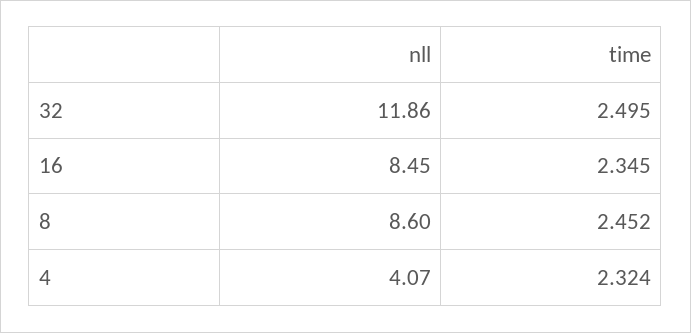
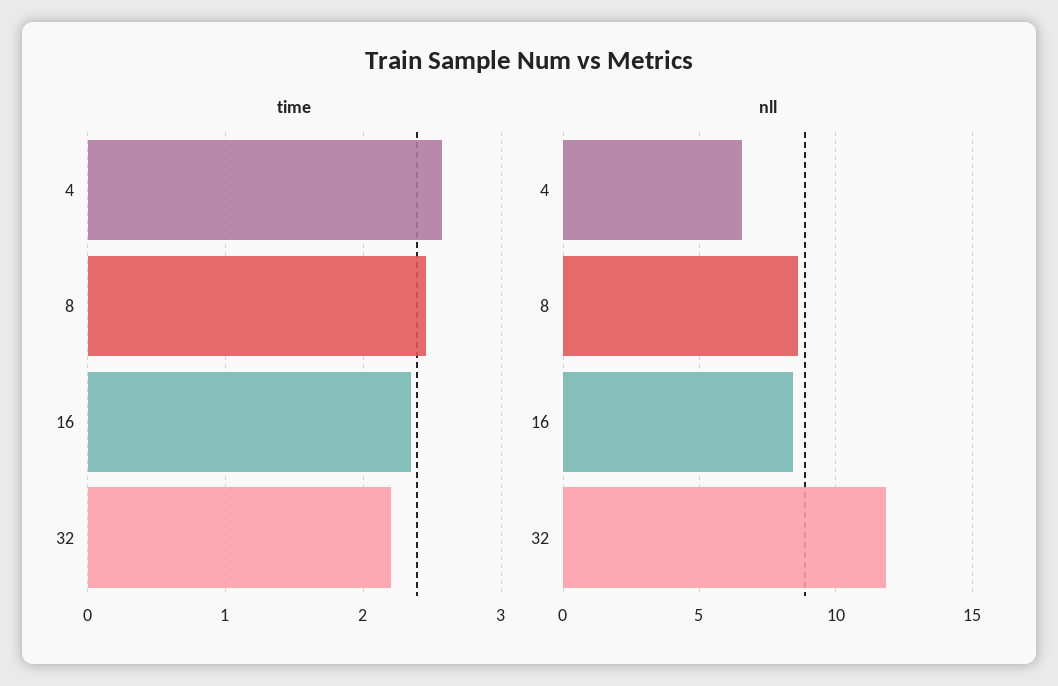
  {
    "nll": {
      "32": 11.86,
      "16": 8.45,
      "8": 8.6,
-     "4": 4.07
+     "4": 6.5
    },
    "time": {
-     "32": 2.495,
+     "32": 2.2,
      "16": 2.345,
      "8": 2.452,
-     "4": 2.324
+     "4": 2.6
    }
  }

